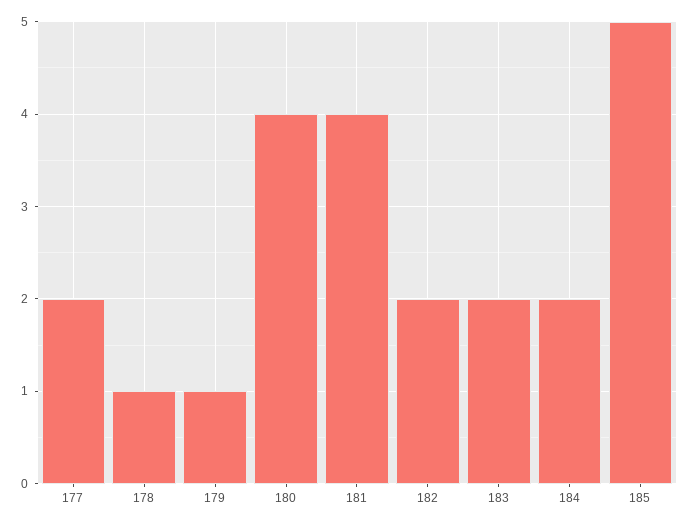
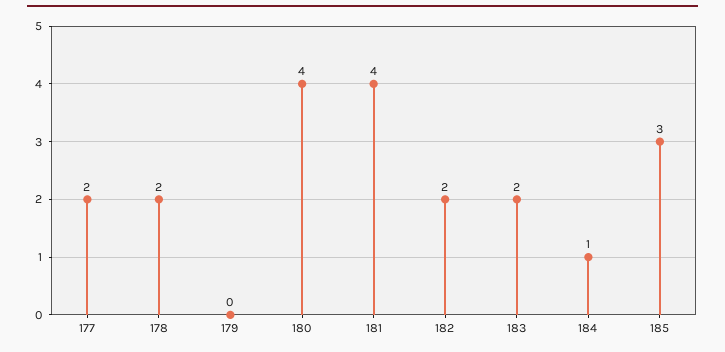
  {
    "177": 2,
-   "178": 1,
+   "178": 2,
-   "179": 1,
+   "179": 0,
    "180": 4,
    "181": 4,
    "182": 2,
    "183": 2,
-   "184": 2,
+   "184": 1,
-   "185": 5
+   "185": 3
  }

